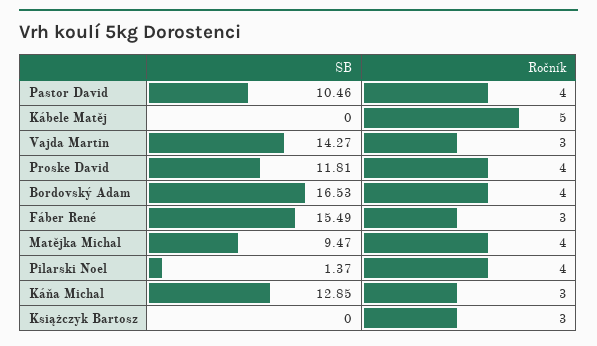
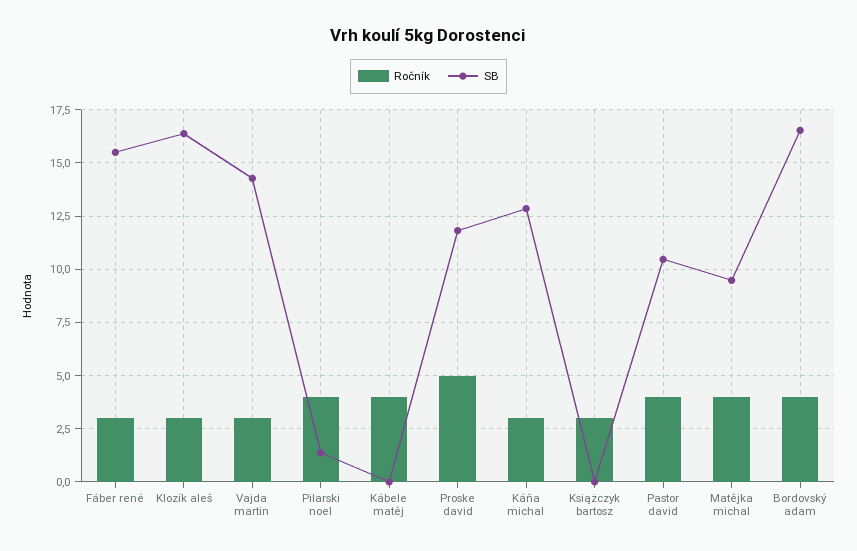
  {
    "SB": {
      "Pastor David": 10.46,
      "Kábele Matěj": 0,
      "Vajda Martin": 14.27,
      "Proske David": 11.81,
      "Bordovský Adam": 16.53,
      "Fáber René": 15.49,
      "Matějka Michal": 9.47,
      "Pilarski Noel": 1.37,
      "Káňa Michal": 12.85,
-     "Książczyk Bartosz": 0
+     "Książczyk Bartosz": 0,
+     "Klozík aleš": 16.5
    },
    "Ročník": {
      "Pastor David": 4,
-     "Kábele Matěj": 5,
+     "Kábele Matěj": 4,
      "Vajda Martin": 3,
-     "Proske David": 4,
+     "Proske David": 5,
      "Bordovský Adam": 4,
      "Fáber René": 3,
      "Matějka Michal": 4,
      "Pilarski Noel": 4,
      "Káňa Michal": 3,
-     "Książczyk Bartosz": 3
+     "Książczyk Bartosz": 3,
+     "Klozík aleš": 3
    }
  }

